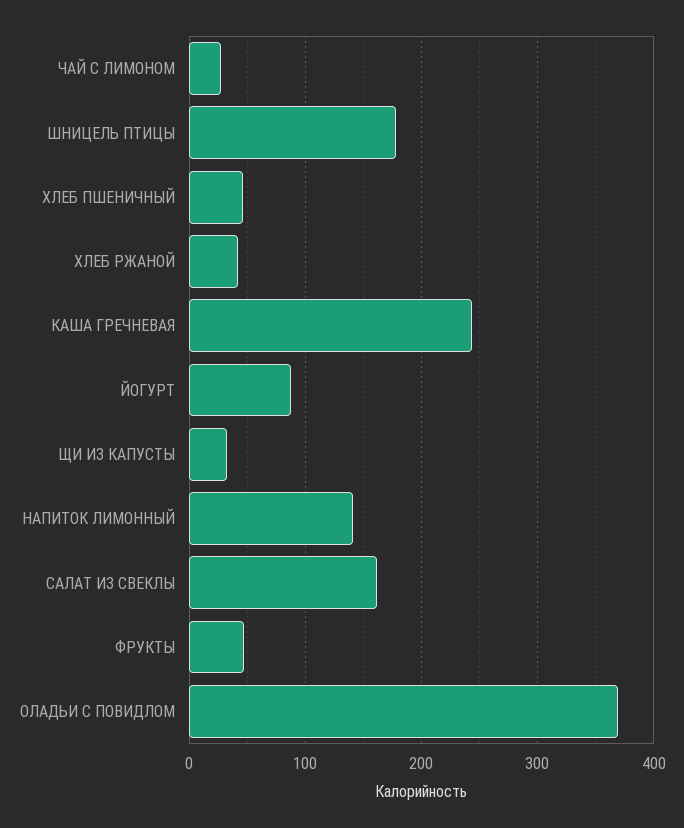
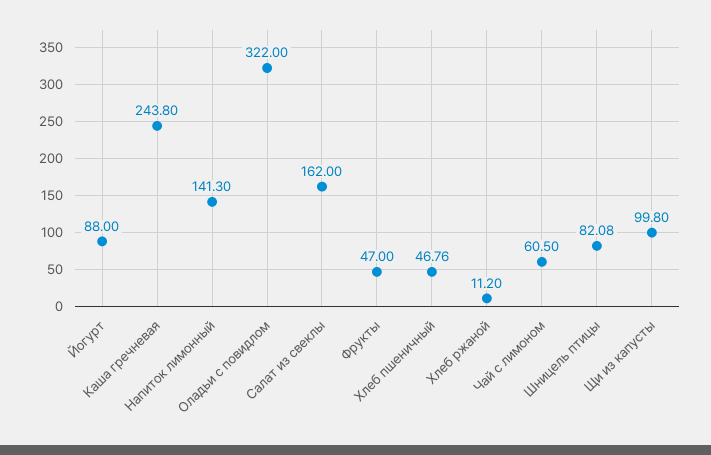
  {
-   "ЧАЙ С ЛИМОНОМ": 30,
+   "ЧАЙ С ЛИМОНОМ": 60.5,
-   "ШНИЦЕЛЬ ПТИЦЫ": 180,
+   "ШНИЦЕЛЬ ПТИЦЫ": 82.08,
    "ХЛЕБ ПШЕНИЧНЫЙ": 46.76,
-   "ХЛЕБ РЖАНОЙ": 40,
+   "ХЛЕБ РЖАНОЙ": 11.2,
    "КАША ГРЕЧНЕВАЯ": 243.8,
    "ЙОГУРТ": 88,
-   "ЩИ ИЗ КАПУСТЫ": 30,
+   "ЩИ ИЗ КАПУСТЫ": 99.8,
    "НАПИТОК ЛИМОННЫЙ": 141.3,
    "САЛАТ ИЗ СВЕКЛЫ": 162,
    "ФРУКТЫ": 47,
-   "ОЛАДЬИ С ПОВИДЛОМ": 370
+   "ОЛАДЬИ С ПОВИДЛОМ": 322
  }

